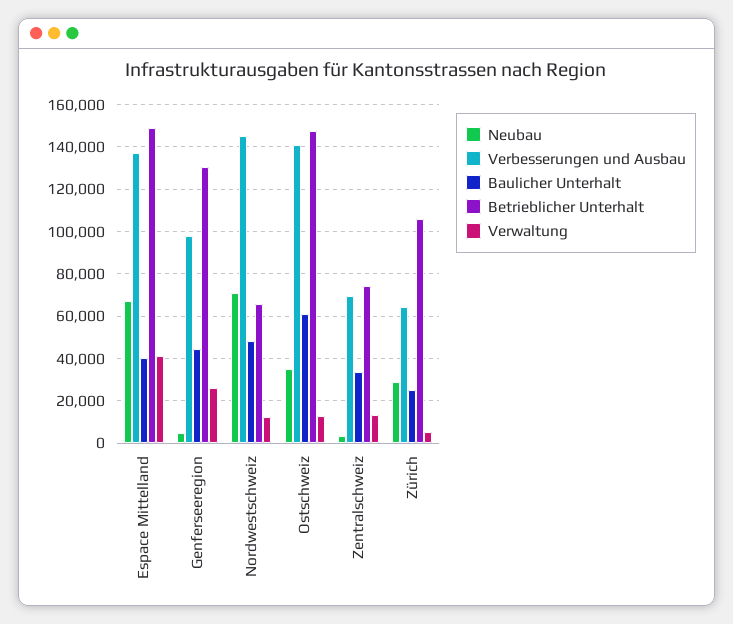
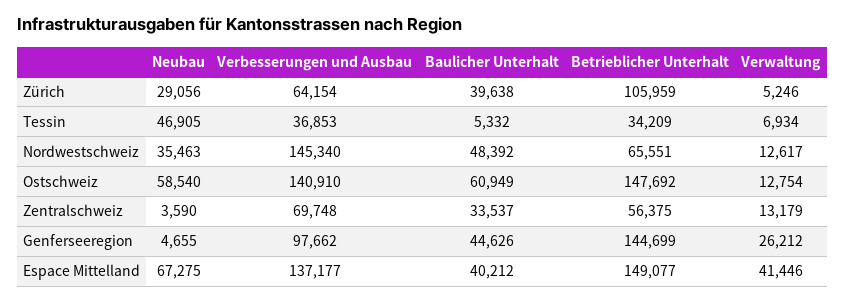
  {
    "Neubau": {
      "Espace Mittelland": 67275,
      "Genferseeregion": 4655,
-     "Nordwestschweiz": 70000,
+     "Nordwestschweiz": 35463,
-     "Ostschweiz": 35000,
+     "Ostschweiz": 58540,
      "Zentralschweiz": 3590,
-     "Zürich": 29056
+     "Zürich": 29056,
+     "Tessin": 46905
    },
    "Verbesserungen und Ausbau": {
      "Espace Mittelland": 137177,
      "Genferseeregion": 97662,
      "Nordwestschweiz": 145340,
      "Ostschweiz": 140910,
      "Zentralschweiz": 69748,
-     "Zürich": 64154
+     "Zürich": 64154,
+     "Tessin": 36853
    },
    "Baulicher Unterhalt": {
      "Espace Mittelland": 40212,
      "Genferseeregion": 44626,
      "Nordwestschweiz": 48392,
      "Ostschweiz": 60949,
      "Zentralschweiz": 33537,
-     "Zürich": 25000
+     "Zürich": 39638,
+     "Tessin": 5332
    },
    "Betrieblicher Unterhalt": {
      "Espace Mittelland": 149077,
-     "Genferseeregion": 130000,
+     "Genferseeregion": 144699,
      "Nordwestschweiz": 65551,
      "Ostschweiz": 147692,
-     "Zentralschweiz": 75000,
+     "Zentralschweiz": 56375,
-     "Zürich": 105959
+     "Zürich": 105959,
+     "Tessin": 34209
    },
    "Verwaltung": {
      "Espace Mittelland": 41446,
      "Genferseeregion": 26212,
      "Nordwestschweiz": 12617,
      "Ostschweiz": 12754,
      "Zentralschweiz": 13179,
-     "Zürich": 5246
+     "Zürich": 5246,
+     "Tessin": 6934
    }
  }

